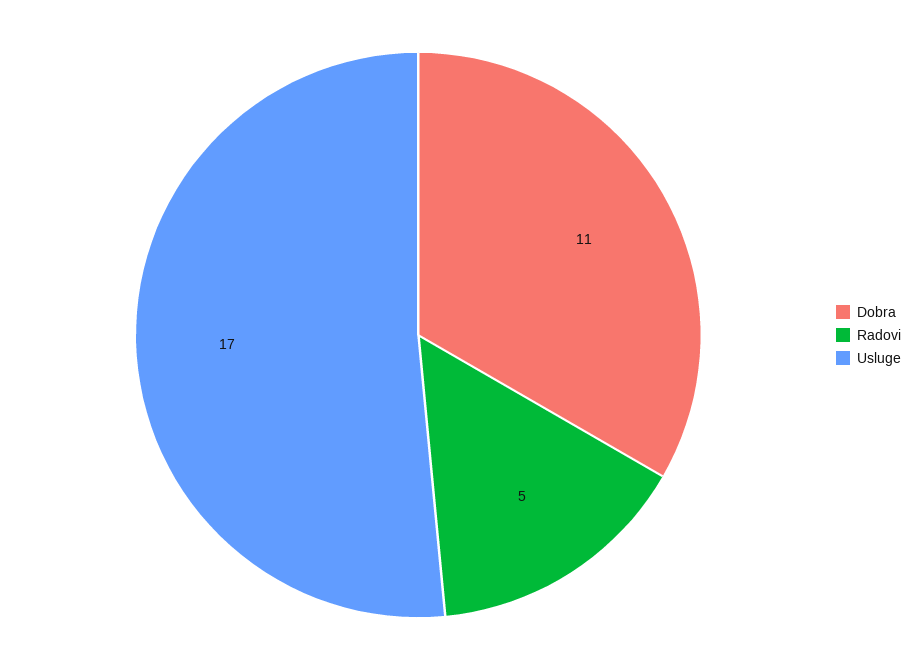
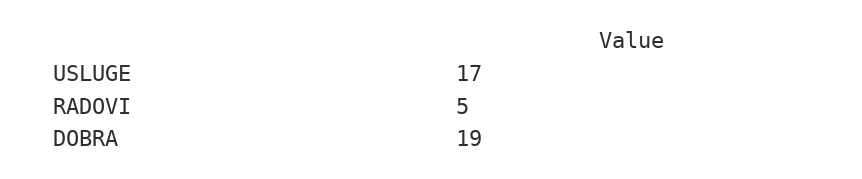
  {
-   "Dobra": 11,
+   "Dobra": 19,
    "Radovi": 5,
    "Usluge": 17
  }

